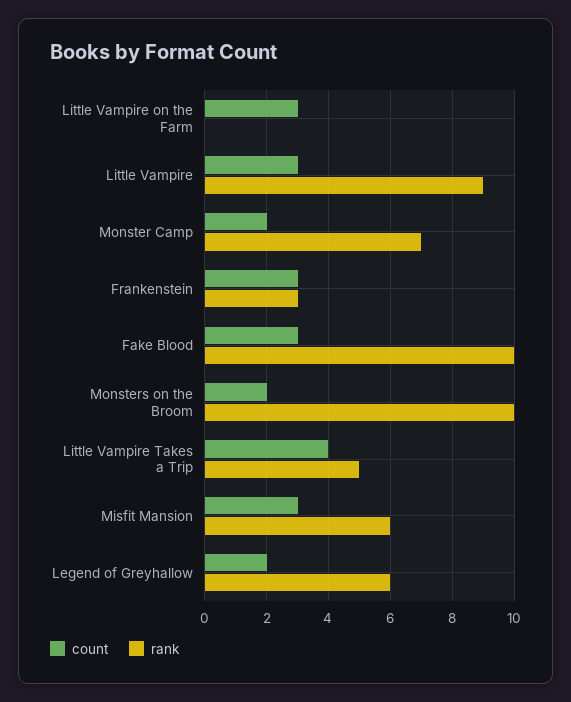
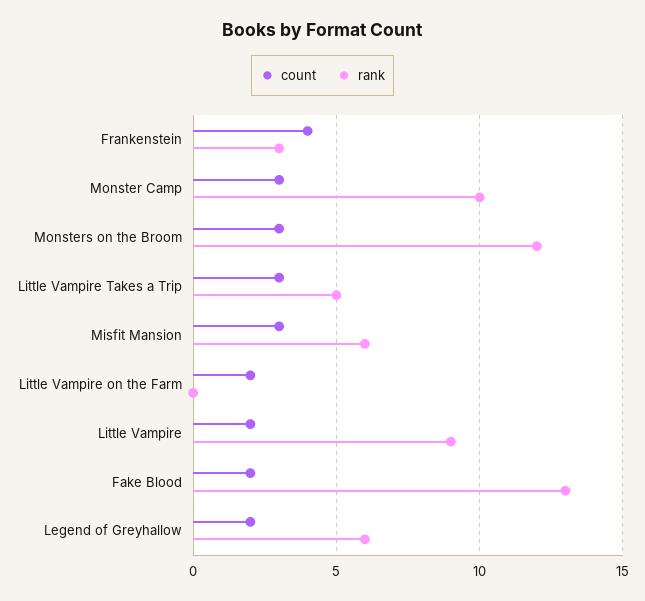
  {
    "count": {
-     "Little Vampire on the Farm": 3,
+     "Little Vampire on the Farm": 2,
-     "Little Vampire": 3,
+     "Little Vampire": 2,
-     "Monster Camp": 2,
+     "Monster Camp": 3,
-     "Frankenstein": 3,
+     "Frankenstein": 4,
-     "Fake Blood": 3,
+     "Fake Blood": 2,
-     "Monsters on the Broom": 2,
+     "Monsters on the Broom": 3,
-     "Little Vampire Takes a Trip": 4,
+     "Little Vampire Takes a Trip": 3,
      "Misfit Mansion": 3,
      "Legend of Greyhallow": 2
    },
    "rank": {
      "Little Vampire on the Farm": 0,
      "Little Vampire": 9,
-     "Monster Camp": 7,
+     "Monster Camp": 10,
      "Frankenstein": 3,
-     "Fake Blood": 10,
+     "Fake Blood": 13,
-     "Monsters on the Broom": 10,
+     "Monsters on the Broom": 12,
      "Little Vampire Takes a Trip": 5,
      "Misfit Mansion": 6,
      "Legend of Greyhallow": 6
    }
  }

